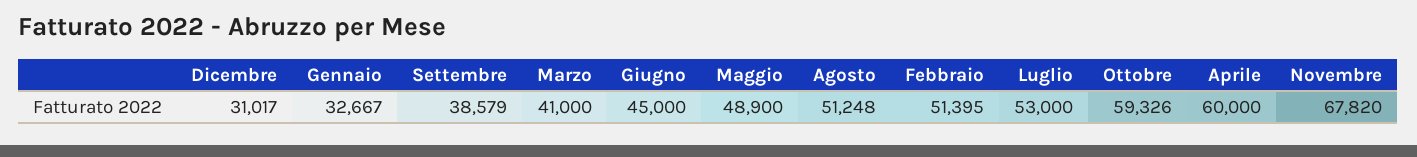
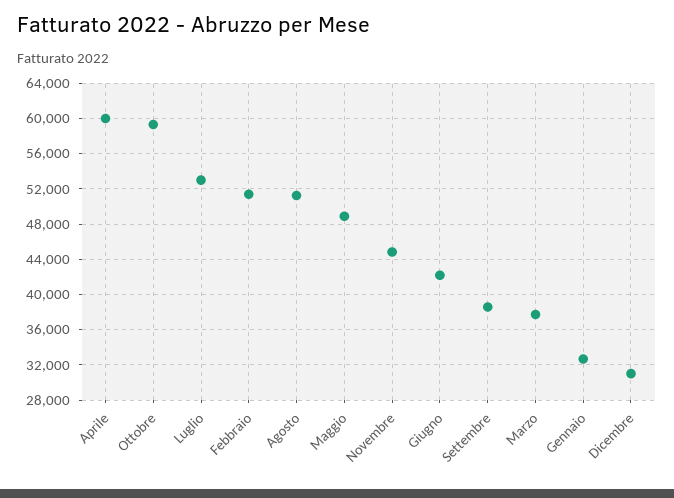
  {
    "Dicembre": 31017,
    "Gennaio": 32667,
    "Settembre": 38579,
-   "Marzo": 41000,
+   "Marzo": 38000,
-   "Giugno": 45000,
+   "Giugno": 42000,
    "Maggio": 48900,
    "Agosto": 51248,
    "Febbraio": 51395,
    "Luglio": 53000,
    "Ottobre": 59326,
    "Aprile": 60000,
-   "Novembre": 67820
+   "Novembre": 45000
  }

